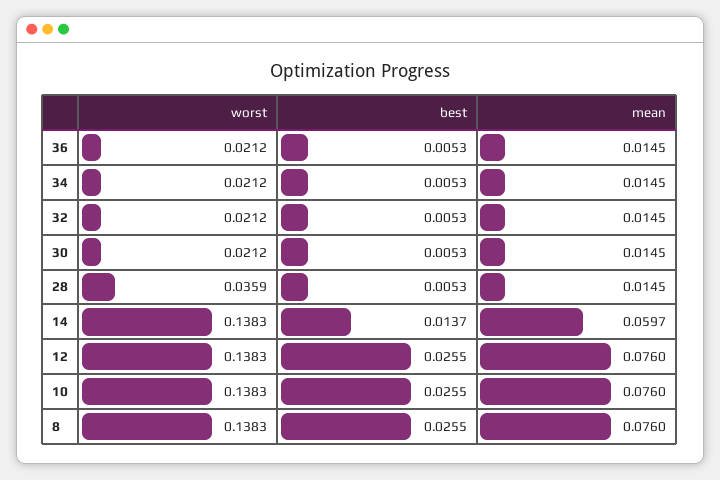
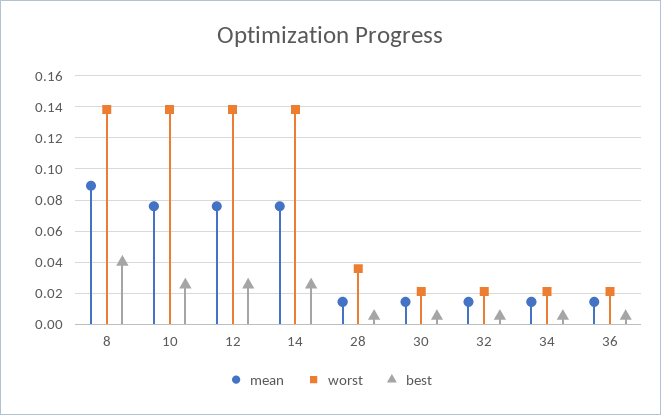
  {
    "worst": {
      "36": 0.0212,
      "34": 0.0212,
      "32": 0.0212,
      "30": 0.0212,
      "28": 0.0359,
      "14": 0.1383,
      "12": 0.1383,
      "10": 0.1383,
      "8": 0.1383
    },
    "best": {
      "36": 0.0053,
      "34": 0.0053,
      "32": 0.0053,
      "30": 0.0053,
      "28": 0.0053,
-     "14": 0.0137,
+     "14": 0.025,
      "12": 0.0255,
      "10": 0.0255,
-     "8": 0.0255
+     "8": 0.04
    },
    "mean": {
      "36": 0.0145,
      "34": 0.0145,
      "32": 0.0145,
      "30": 0.0145,
      "28": 0.0145,
-     "14": 0.0597,
+     "14": 0.075,
      "12": 0.076,
      "10": 0.076,
-     "8": 0.076
+     "8": 0.09
    }
  }

